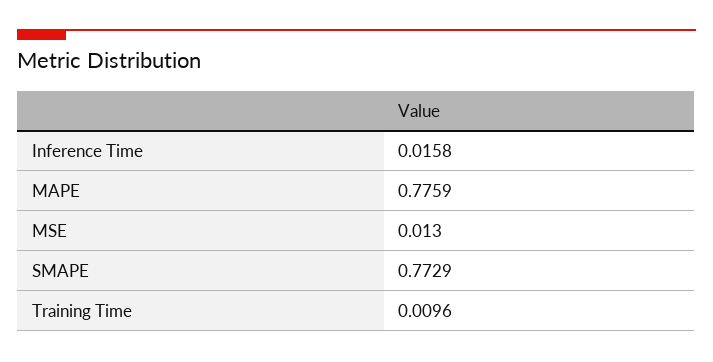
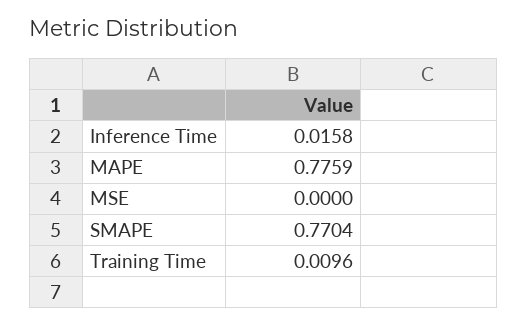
  {
    "Inference Time": 0.0158,
    "MAPE": 0.7759,
-   "MSE": 0.013,
+   "MSE": 0,
-   "SMAPE": 0.7729,
+   "SMAPE": 0.7704,
    "Training Time": 0.0096
  }

